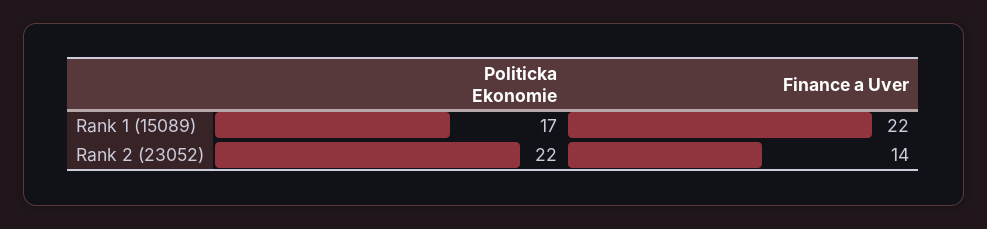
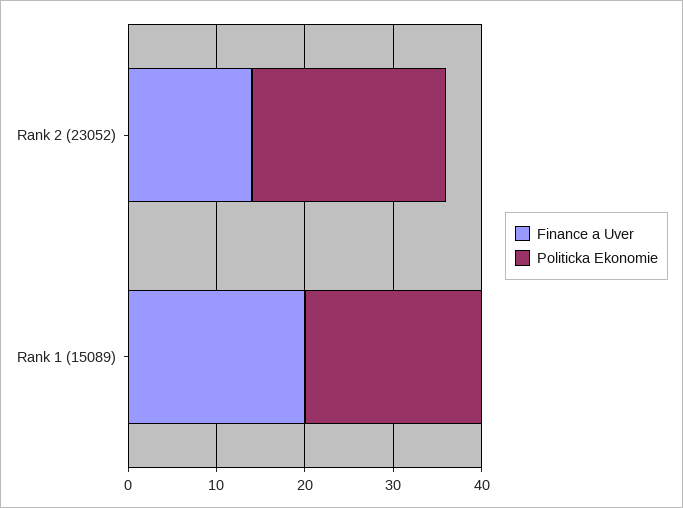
  {
    "Politicka Ekonomie": {
-     "Rank 1 (15089)": 17,
+     "Rank 1 (15089)": 20,
      "Rank 2 (23052)": 22
    },
    "Finance a Uver": {
-     "Rank 1 (15089)": 22,
+     "Rank 1 (15089)": 20,
      "Rank 2 (23052)": 14
    }
  }

